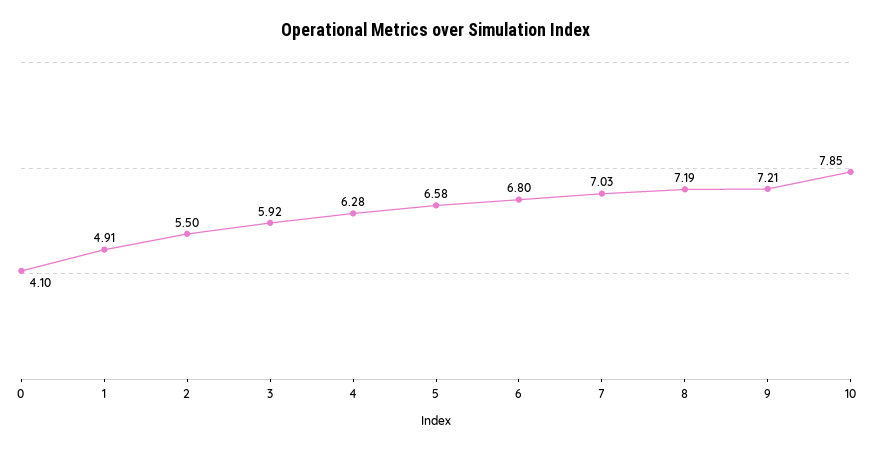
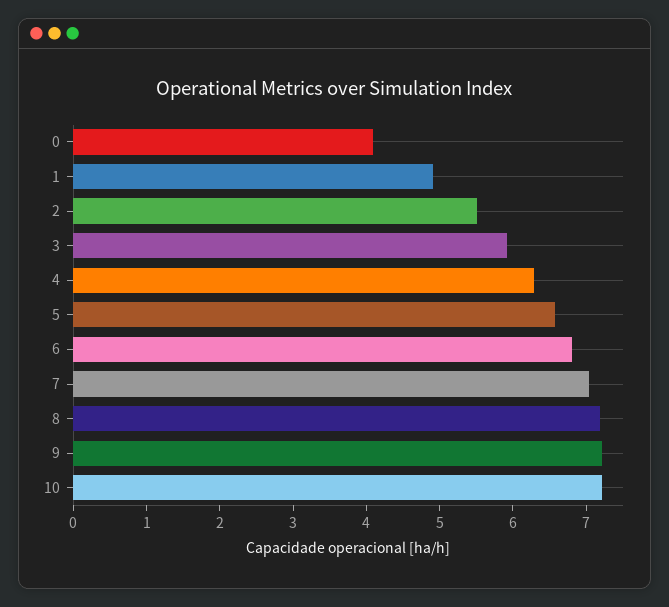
  {
    "0": 4.1,
    "1": 4.91,
    "2": 5.5,
    "3": 5.92,
    "4": 6.28,
    "5": 6.58,
    "6": 6.8,
    "7": 7.03,
    "8": 7.19,
    "9": 7.21,
-   "10": 7.85
+   "10": 7.2
  }

